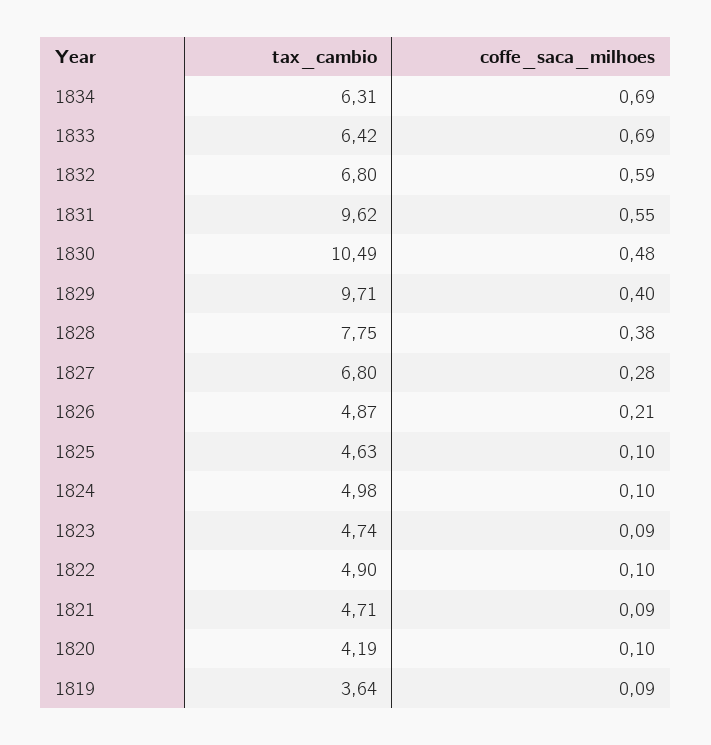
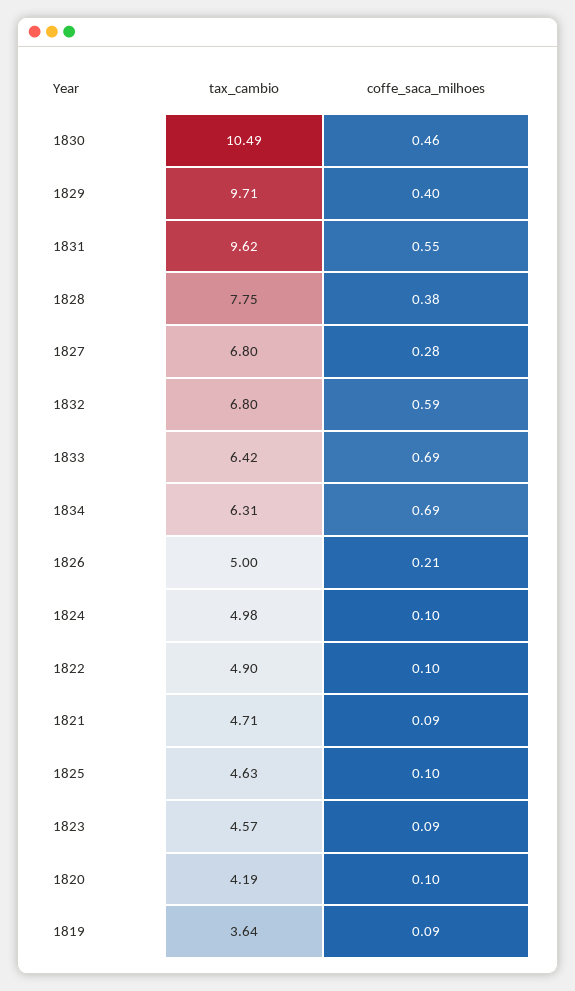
  {
    "tax_cambio": {
      "1834": 6.31,
      "1833": 6.42,
      "1832": 6.8,
      "1831": 9.62,
      "1830": 10.49,
      "1829": 9.71,
      "1828": 7.75,
      "1827": 6.8,
-     "1826": 4.87,
+     "1826": 5,
      "1825": 4.63,
      "1824": 4.98,
-     "1823": 4.74,
+     "1823": 4.57,
      "1822": 4.9,
      "1821": 4.71,
      "1820": 4.19,
      "1819": 3.64
    },
    "coffe_saca_milhoes": {
      "1834": 0.69,
      "1833": 0.69,
      "1832": 0.59,
      "1831": 0.55,
-     "1830": 0.48,
+     "1830": 0.46,
      "1829": 0.4,
      "1828": 0.38,
      "1827": 0.28,
      "1826": 0.21,
      "1825": 0.1,
      "1824": 0.1,
      "1823": 0.09,
      "1822": 0.1,
      "1821": 0.09,
      "1820": 0.1,
      "1819": 0.09
    }
  }

